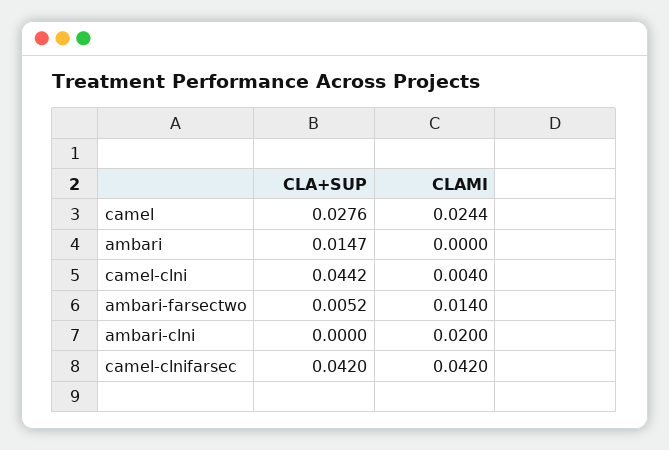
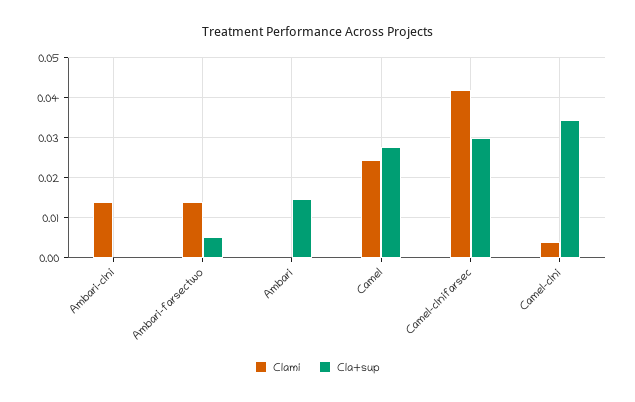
  {
    "CLA+SUP": {
      "camel": 0.0276,
      "ambari": 0.0147,
-     "camel-clni": 0.0442,
+     "camel-clni": 0.034,
      "ambari-farsectwo": 0.0052,
      "ambari-clni": 0,
-     "camel-clnifarsec": 0.042
+     "camel-clnifarsec": 0.03
    },
    "CLAMI": {
      "camel": 0.0244,
      "ambari": 0,
      "camel-clni": 0.004,
      "ambari-farsectwo": 0.014,
-     "ambari-clni": 0.02,
+     "ambari-clni": 0.014,
      "camel-clnifarsec": 0.042
    }
  }

